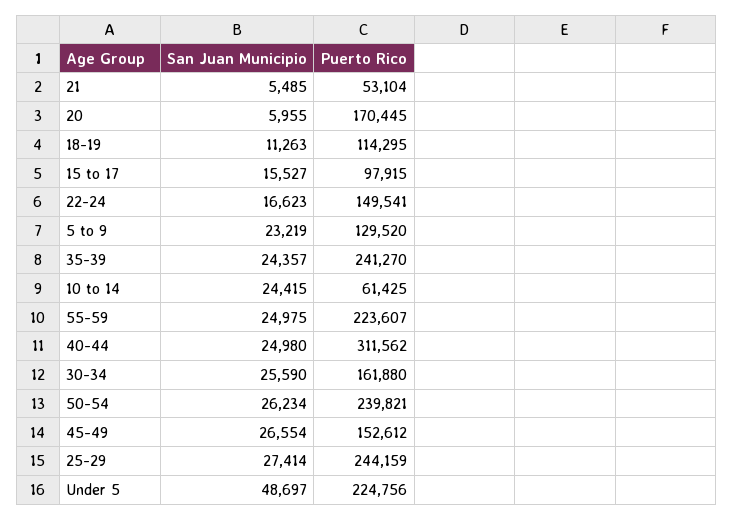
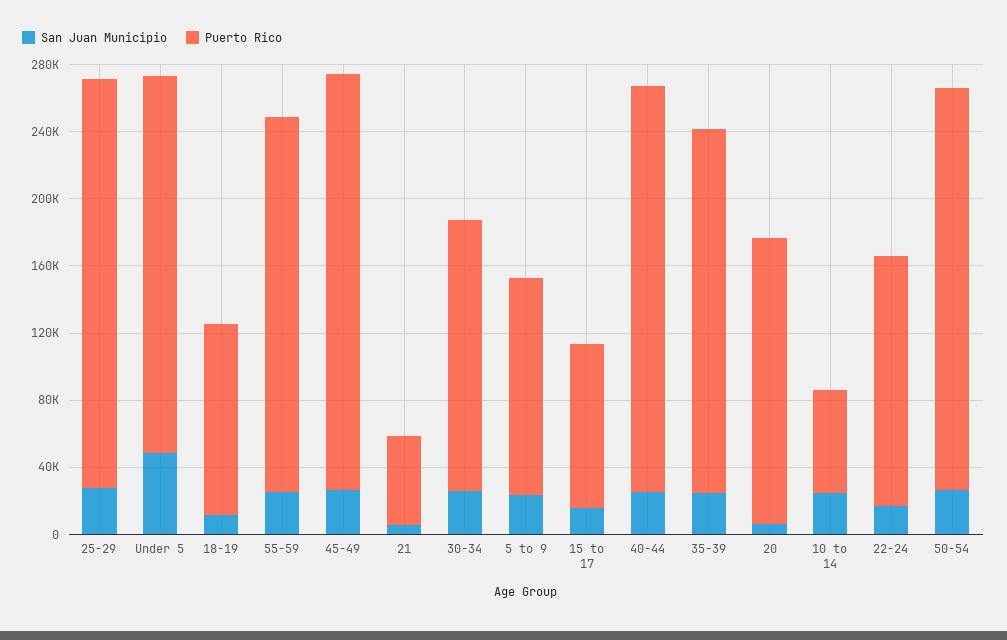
  {
    "San Juan Municipio": {
      "21": 5485,
      "20": 5955,
      "18-19": 11263,
      "15 to 17": 15527,
      "22-24": 16623,
      "5 to 9": 23219,
      "35-39": 24357,
      "10 to 14": 24415,
      "55-59": 24975,
      "40-44": 24980,
      "30-34": 25590,
      "50-54": 26234,
      "45-49": 26554,
      "25-29": 27414,
      "Under 5": 48697
    },
    "Puerto Rico": {
      "21": 53104,
      "20": 170445,
      "18-19": 114295,
      "15 to 17": 97915,
      "22-24": 149541,
      "5 to 9": 129520,
-     "35-39": 241270,
+     "35-39": 220000,
      "10 to 14": 61425,
      "55-59": 223607,
-     "40-44": 311562,
+     "40-44": 240000,
      "30-34": 161880,
      "50-54": 239821,
-     "45-49": 152612,
+     "45-49": 250000,
      "25-29": 244159,
      "Under 5": 224756
    }
  }

